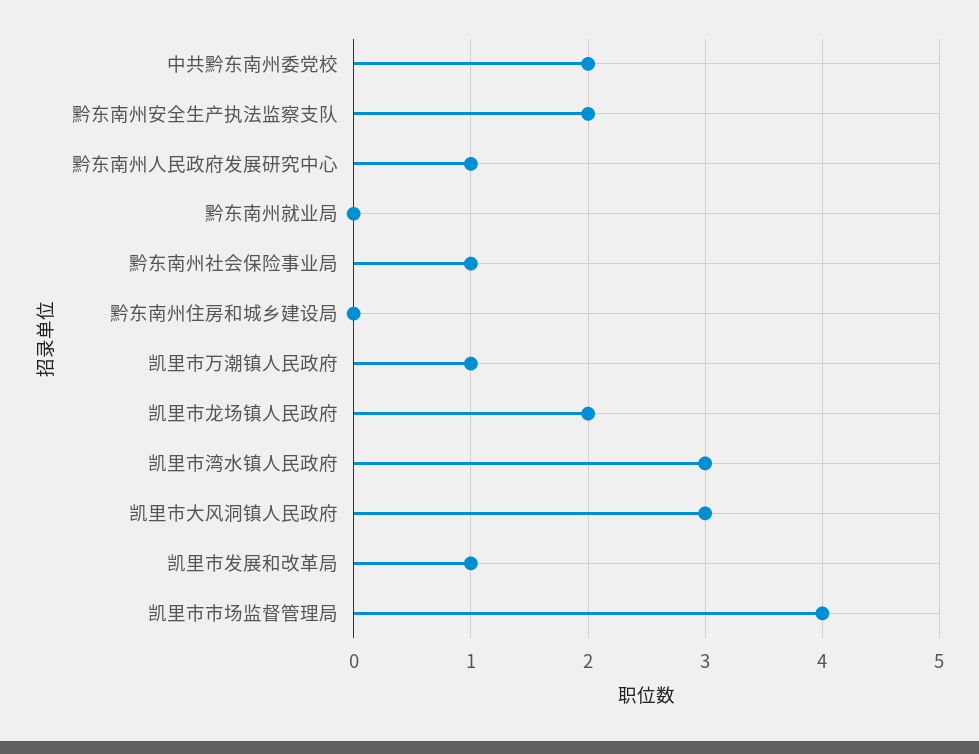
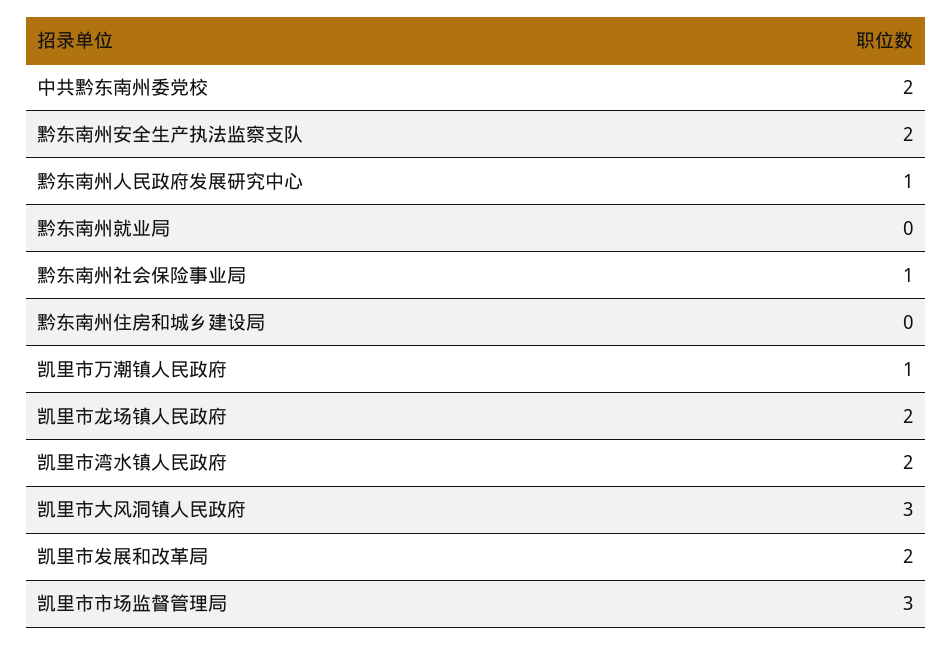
  {
    "中共黔东南州委党校": 2,
    "黔东南州安全生产执法监察支队": 2,
    "黔东南州人民政府发展研究中心": 1,
    "黔东南州就业局": 0,
    "黔东南州社会保险事业局": 1,
    "黔东南州住房和城乡建设局": 0,
    "凯里市万潮镇人民政府": 1,
    "凯里市龙场镇人民政府": 2,
-   "凯里市湾水镇人民政府": 3,
+   "凯里市湾水镇人民政府": 2,
    "凯里市大风洞镇人民政府": 3,
-   "凯里市发展和改革局": 1,
+   "凯里市发展和改革局": 2,
-   "凯里市市场监督管理局": 4
+   "凯里市市场监督管理局": 3
  }

